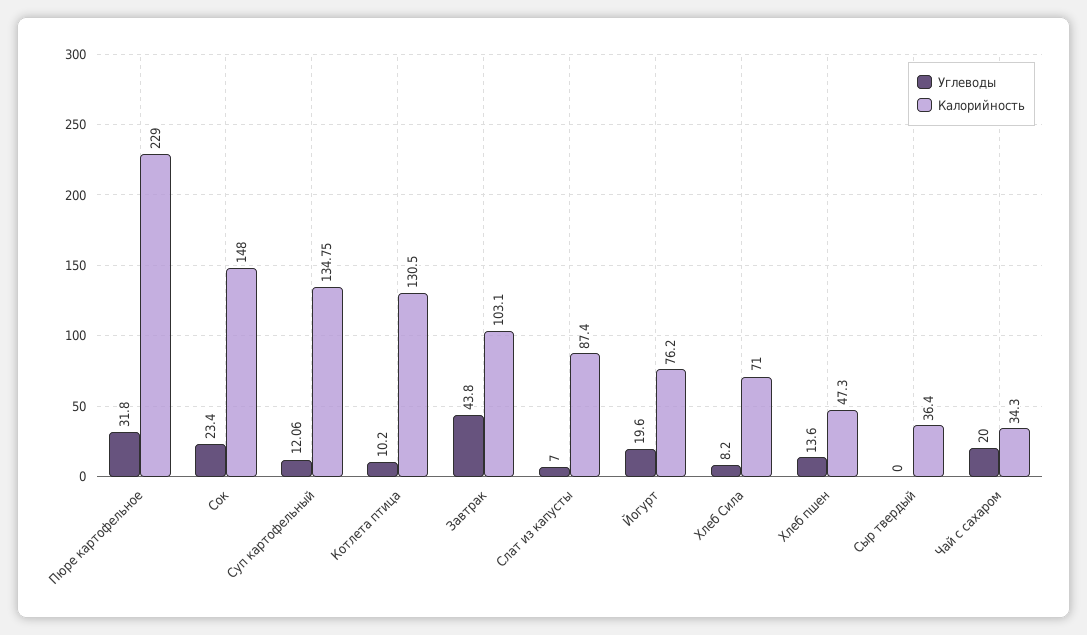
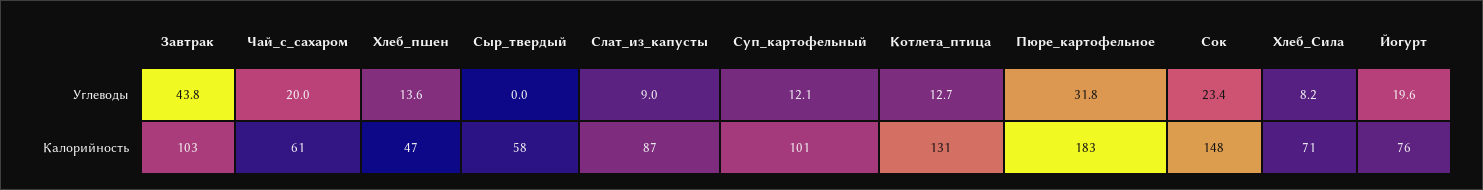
  {
    "Углеводы": {
      "Пюре картофельное": 31.8,
      "Сок": 23.4,
      "Суп картофельный": 12.06,
-     "Котлета птица": 10.2,
+     "Котлета птица": 12.7,
      "Завтрак": 43.8,
-     "Слат из капусты": 7,
+     "Слат из капусты": 9,
      "Йогурт": 19.6,
      "Хлеб Сила": 8.2,
      "Хлеб пшен": 13.6,
      "Сыр твердый": 0,
      "Чай с сахаром": 20
    },
    "Калорийность": {
-     "Пюре картофельное": 229,
+     "Пюре картофельное": 183,
      "Сок": 148,
-     "Суп картофельный": 134.75,
+     "Суп картофельный": 101,
      "Котлета птица": 130.5,
      "Завтрак": 103.1,
      "Слат из капусты": 87.4,
      "Йогурт": 76.2,
      "Хлеб Сила": 71,
      "Хлеб пшен": 47.3,
-     "Сыр твердый": 36.4,
+     "Сыр твердый": 58,
-     "Чай с сахаром": 34.3
+     "Чай с сахаром": 61
    }
  }

